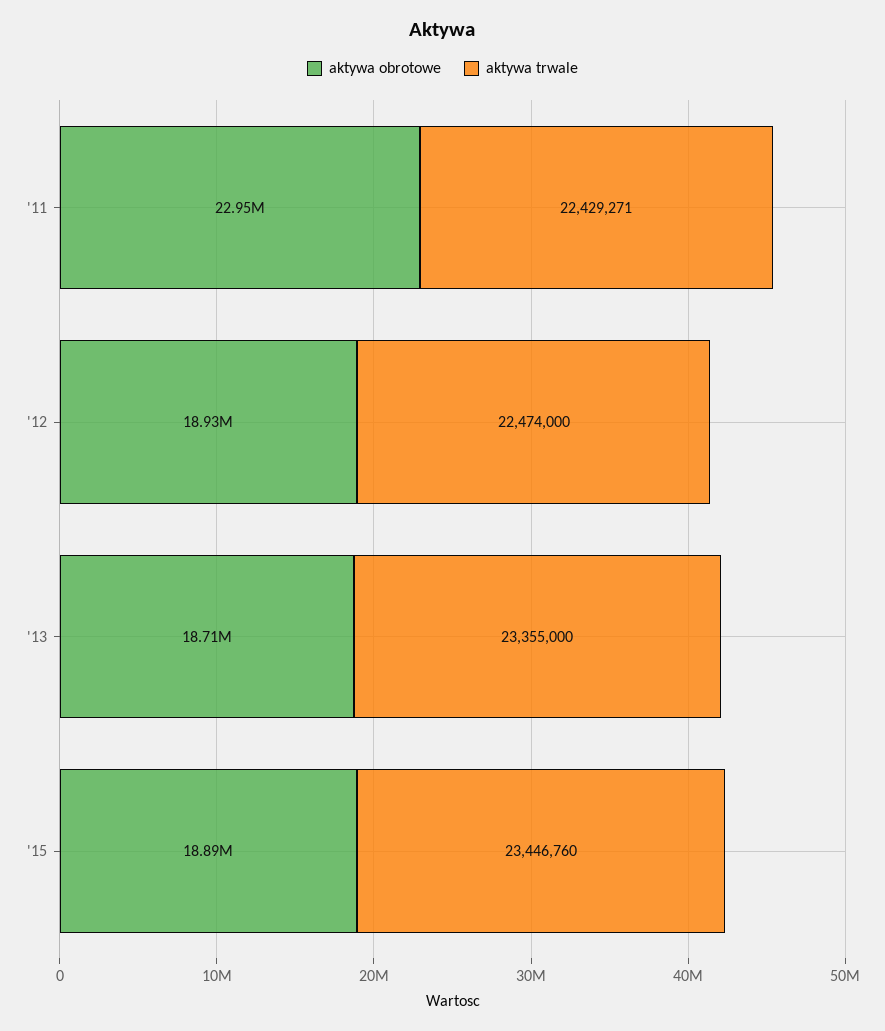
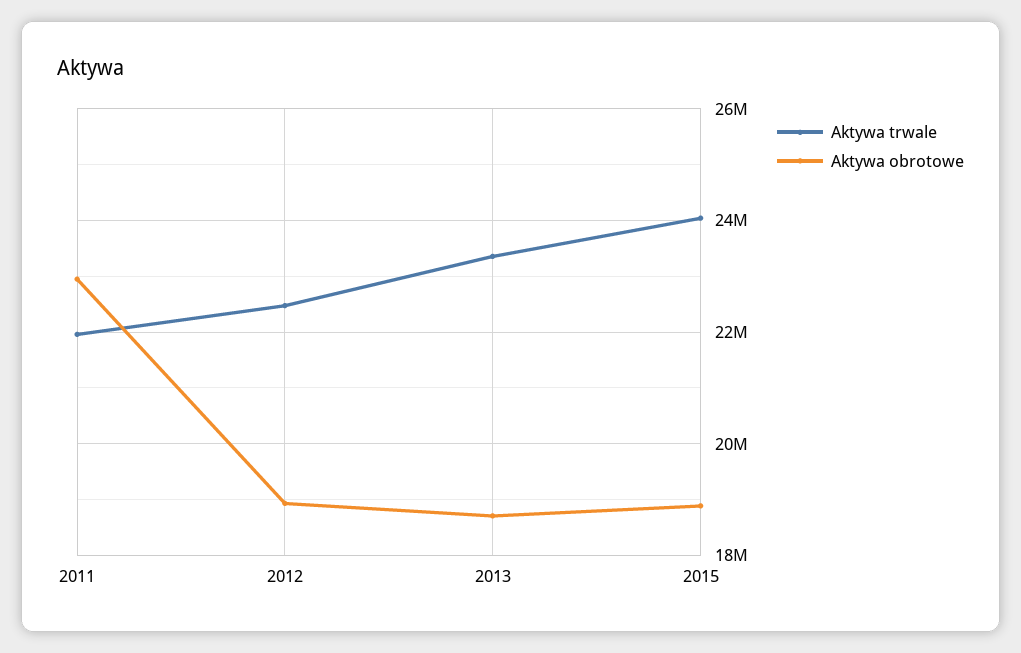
  {
    "aktywa obrotowe": {
      "'11": 22950000,
      "'12": 18930000,
      "'13": 18710000,
      "'15": 18890000
    },
    "aktywa trwale": {
-     "'11": 22429271,
+     "'11": 22000000,
      "'12": 22474000,
      "'13": 23355000,
-     "'15": 23446760
+     "'15": 24000000
    }
  }

